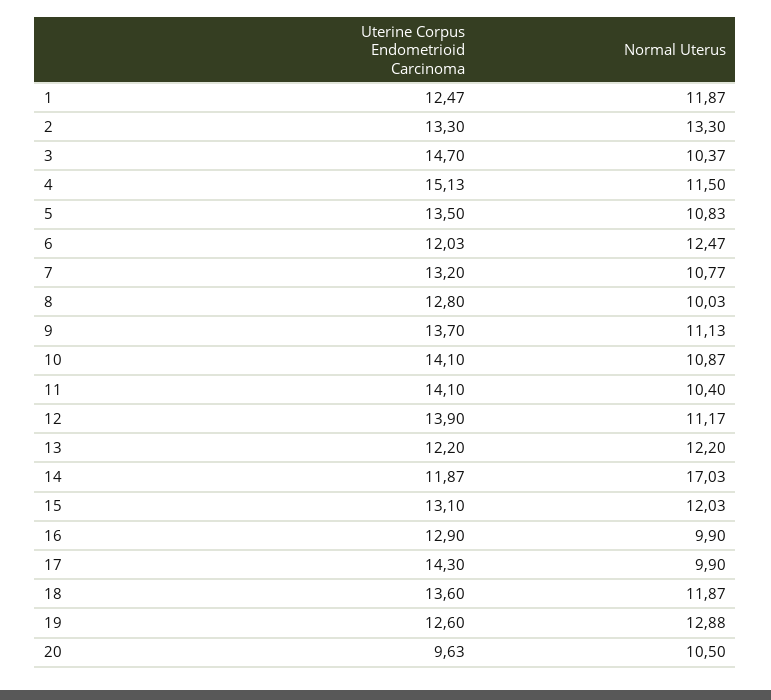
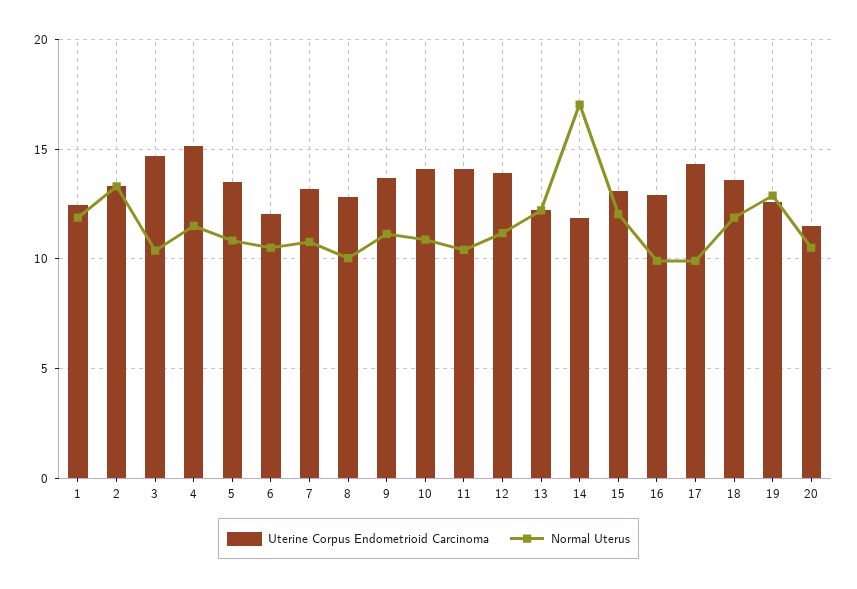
  {
    "Uterine Corpus Endometrioid Carcinoma": {
      "1": 12.47,
      "2": 13.3,
      "3": 14.7,
      "4": 15.13,
      "5": 13.5,
      "6": 12.03,
      "7": 13.2,
      "8": 12.8,
      "9": 13.7,
      "10": 14.1,
      "11": 14.1,
      "12": 13.9,
      "13": 12.2,
      "14": 11.87,
      "15": 13.1,
      "16": 12.9,
      "17": 14.3,
      "18": 13.6,
      "19": 12.6,
-     "20": 9.63
+     "20": 11.5
    },
    "Normal Uterus": {
      "1": 11.87,
      "2": 13.3,
      "3": 10.37,
      "4": 11.5,
      "5": 10.83,
-     "6": 12.47,
+     "6": 10.5,
      "7": 10.77,
      "8": 10.03,
      "9": 11.13,
      "10": 10.87,
      "11": 10.4,
      "12": 11.17,
      "13": 12.2,
      "14": 17.03,
      "15": 12.03,
      "16": 9.9,
      "17": 9.9,
      "18": 11.87,
      "19": 12.88,
      "20": 10.5
    }
  }

